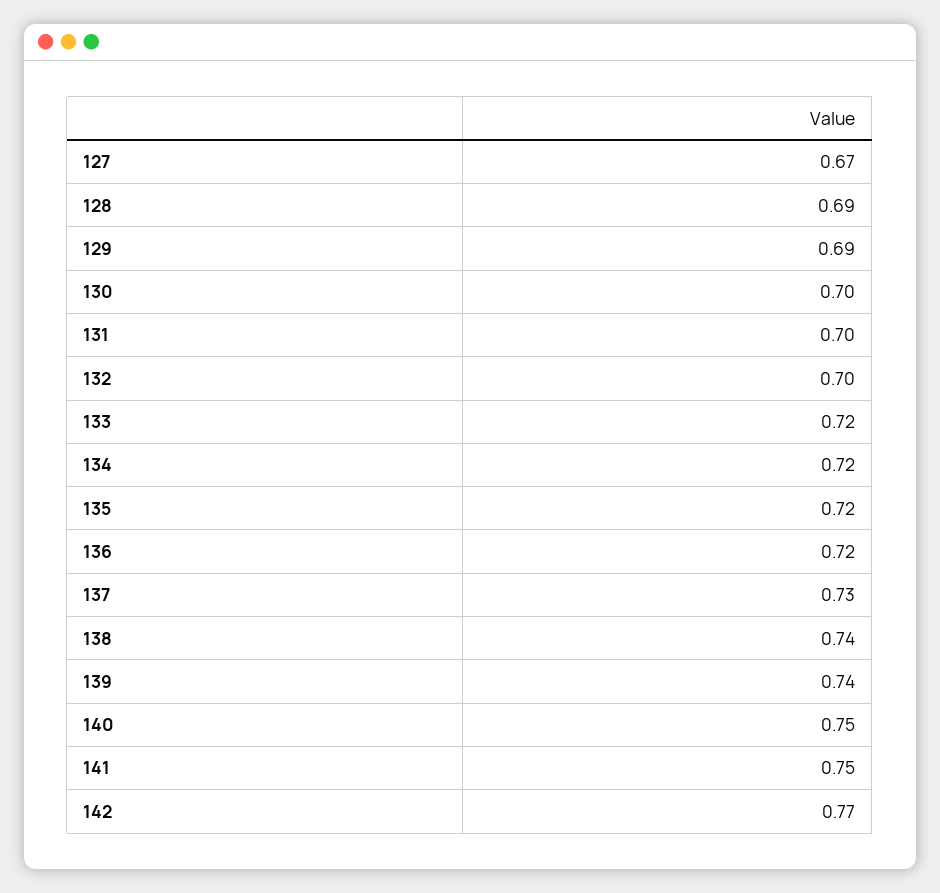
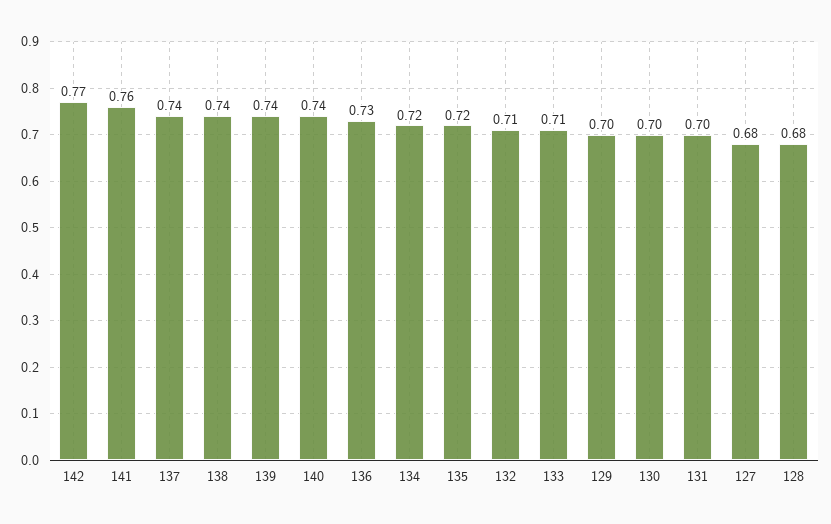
  {
-   "127": 0.67,
+   "127": 0.68,
-   "128": 0.69,
+   "128": 0.68,
-   "129": 0.69,
+   "129": 0.7,
    "130": 0.7,
    "131": 0.7,
-   "132": 0.7,
+   "132": 0.71,
-   "133": 0.72,
+   "133": 0.71,
    "134": 0.72,
    "135": 0.72,
-   "136": 0.72,
+   "136": 0.73,
-   "137": 0.73,
+   "137": 0.74,
    "138": 0.74,
    "139": 0.74,
-   "140": 0.75,
+   "140": 0.74,
-   "141": 0.75,
+   "141": 0.76,
    "142": 0.77
  }

